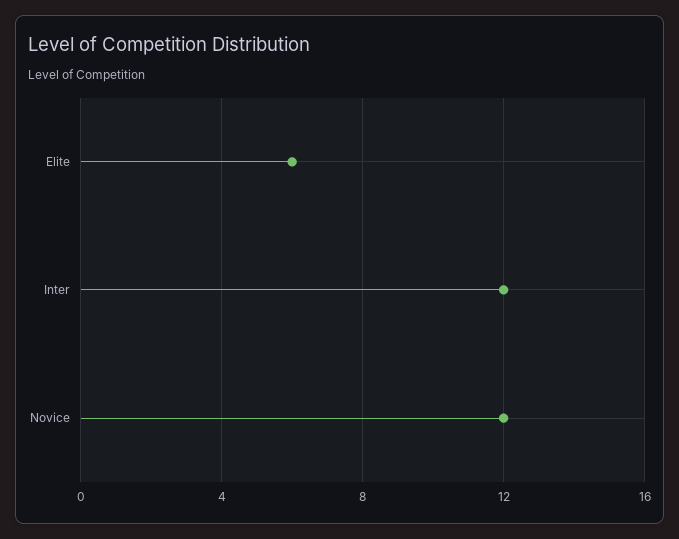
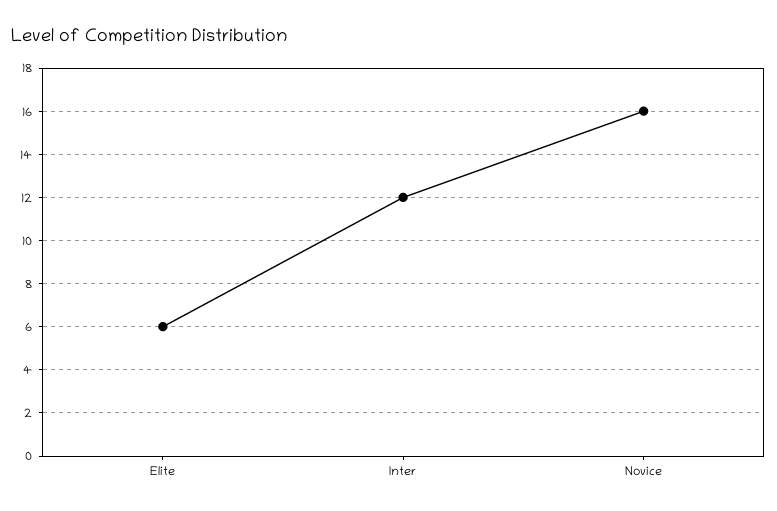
  {
    "Elite": 6,
    "Inter": 12,
-   "Novice": 12
+   "Novice": 16
  }

